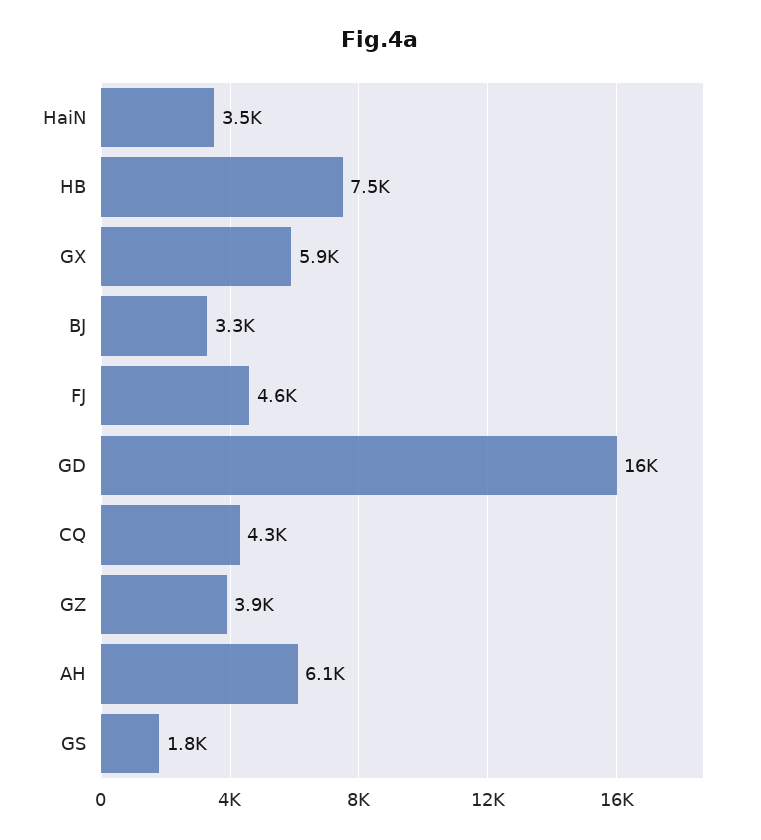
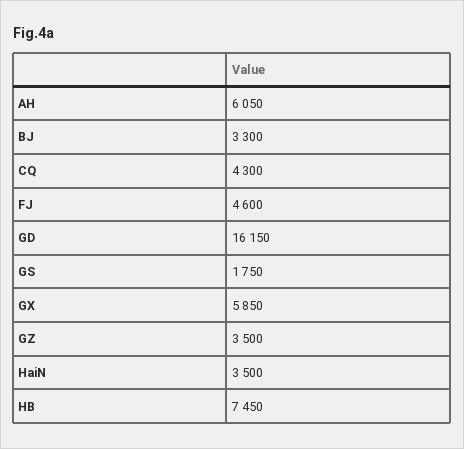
  {
    "HaiN": 3500,
    "HB": 7450,
    "GX": 5850,
    "BJ": 3300,
    "FJ": 4600,
    "GD": 16150,
    "CQ": 4300,
-   "GZ": 3900,
+   "GZ": 3500,
    "AH": 6050,
    "GS": 1750
  }

